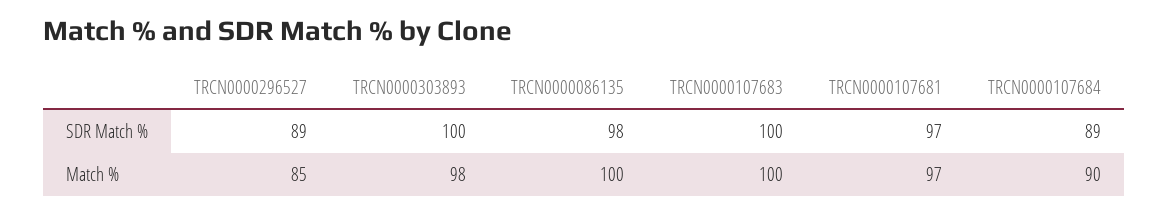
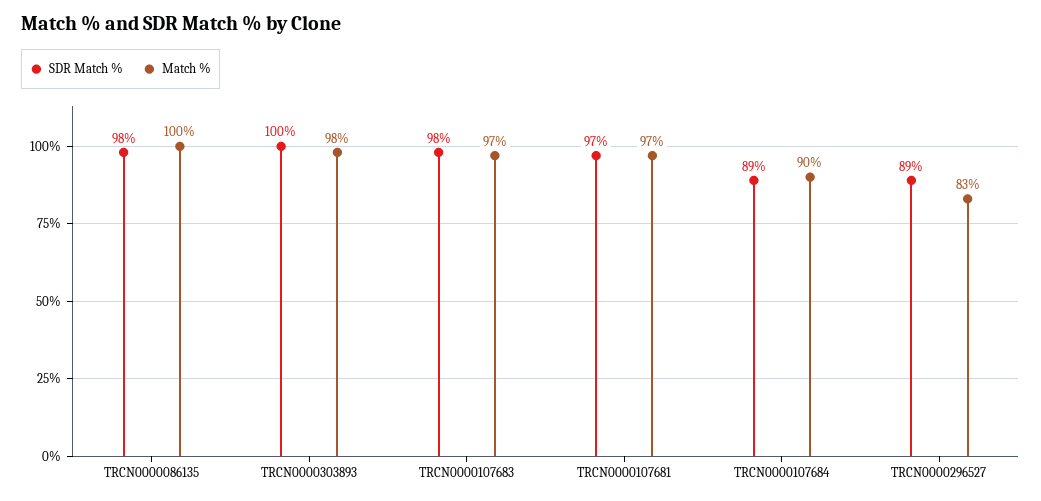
  {
    "SDR Match %": {
      "TRCN0000296527": 89,
      "TRCN0000303893": 100,
      "TRCN0000086135": 98,
-     "TRCN0000107683": 100,
+     "TRCN0000107683": 98,
      "TRCN0000107681": 97,
      "TRCN0000107684": 89
    },
    "Match %": {
-     "TRCN0000296527": 85,
+     "TRCN0000296527": 83,
      "TRCN0000303893": 98,
      "TRCN0000086135": 100,
-     "TRCN0000107683": 100,
+     "TRCN0000107683": 97,
      "TRCN0000107681": 97,
      "TRCN0000107684": 90
    }
  }

